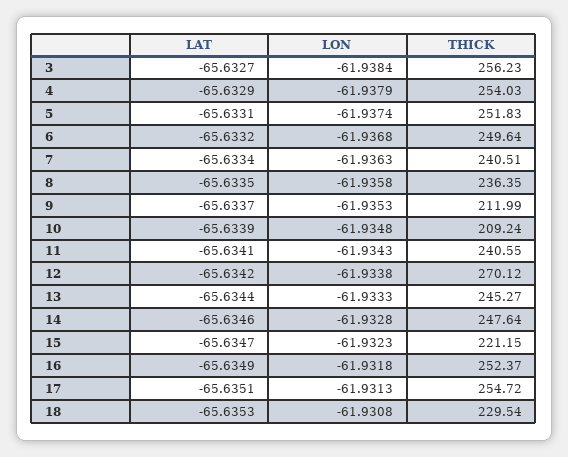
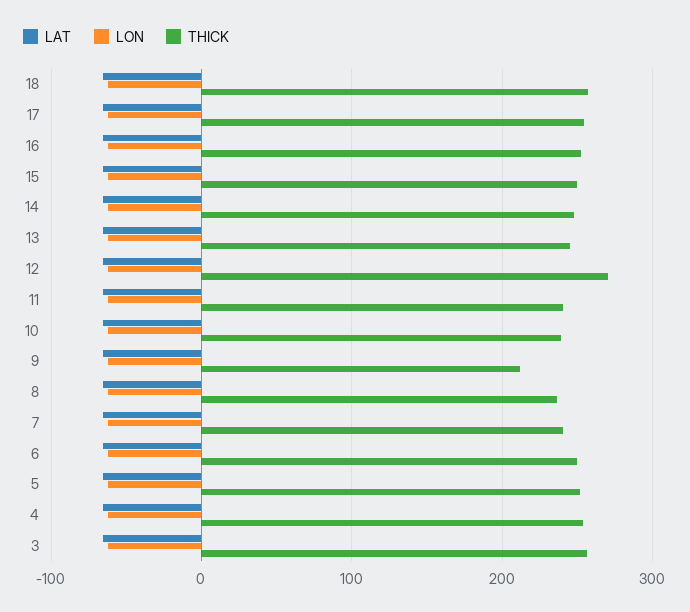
  {
    "LAT": {
      "3": -65.6327,
      "4": -65.6329,
      "5": -65.6331,
      "6": -65.6332,
      "7": -65.6334,
      "8": -65.6335,
      "9": -65.6337,
      "10": -65.6339,
      "11": -65.6341,
      "12": -65.6342,
      "13": -65.6344,
      "14": -65.6346,
      "15": -65.6347,
      "16": -65.6349,
      "17": -65.6351,
      "18": -65.6353
    },
    "LON": {
      "3": -61.9384,
      "4": -61.9379,
      "5": -61.9374,
      "6": -61.9368,
      "7": -61.9363,
      "8": -61.9358,
      "9": -61.9353,
      "10": -61.9348,
      "11": -61.9343,
      "12": -61.9338,
      "13": -61.9333,
      "14": -61.9328,
      "15": -61.9323,
      "16": -61.9318,
      "17": -61.9313,
      "18": -61.9308
    },
    "THICK": {
      "3": 256.23,
      "4": 254.03,
      "5": 251.83,
      "6": 249.64,
      "7": 240.51,
      "8": 236.35,
      "9": 211.99,
-     "10": 209.24,
+     "10": 240,
      "11": 240.55,
      "12": 270.12,
      "13": 245.27,
      "14": 247.64,
-     "15": 221.15,
+     "15": 250,
      "16": 252.37,
      "17": 254.72,
-     "18": 229.54
+     "18": 260
    }
  }

